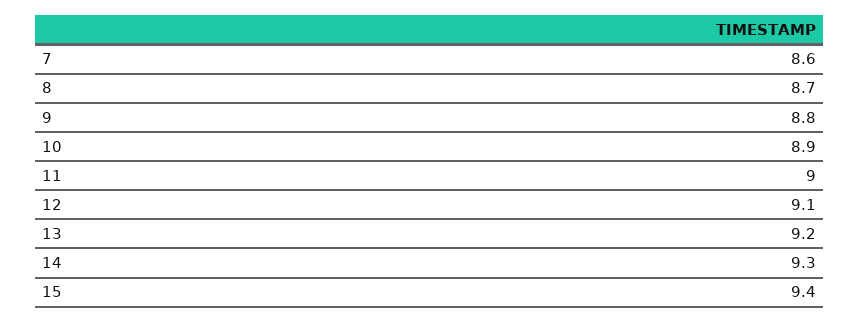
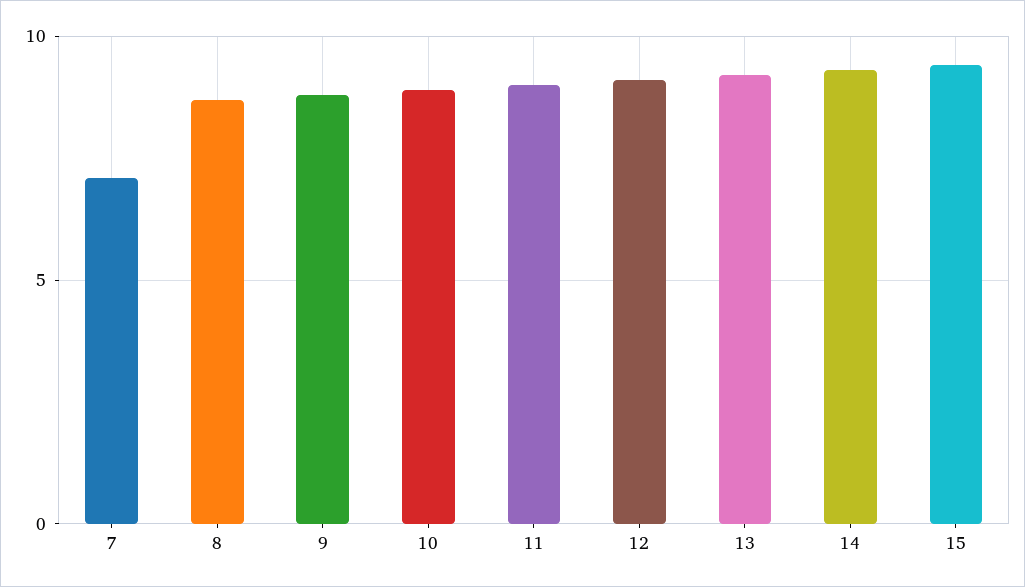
  {
-   "7": 8.6,
+   "7": 7,
    "8": 8.7,
    "9": 8.8,
    "10": 8.9,
    "11": 9,
    "12": 9.1,
    "13": 9.2,
    "14": 9.3,
    "15": 9.4
  }

